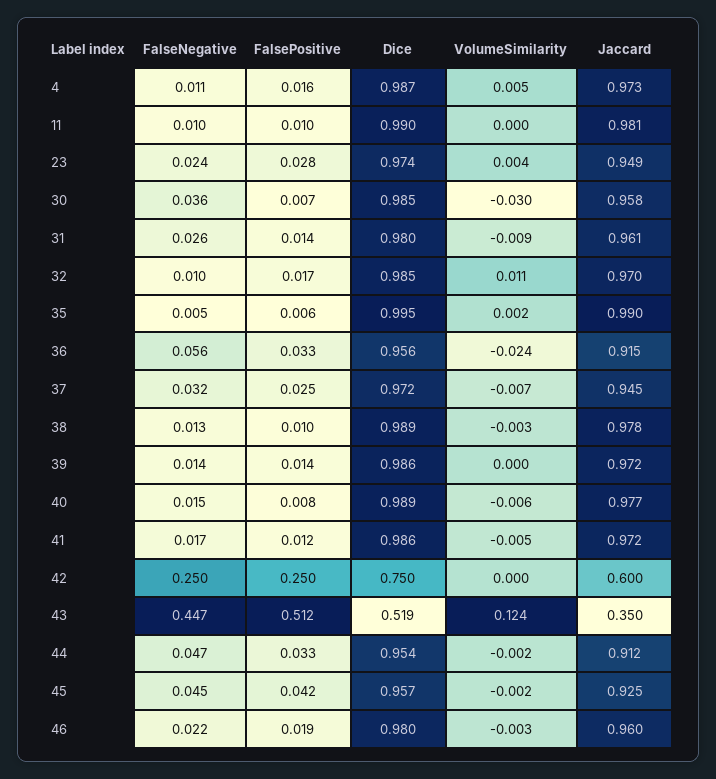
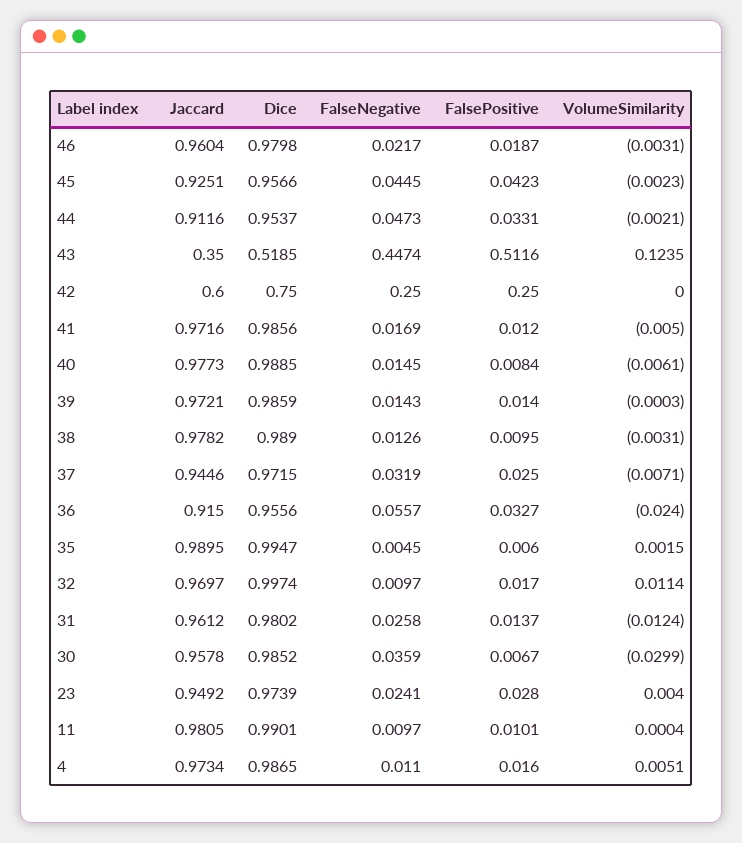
  {
    "FalseNegative": {
      "4": 0.011,
      "11": 0.0097,
      "23": 0.0241,
      "30": 0.0359,
      "31": 0.0258,
      "32": 0.0097,
      "35": 0.0045,
      "36": 0.0557,
      "37": 0.0319,
      "38": 0.0126,
      "39": 0.0143,
      "40": 0.0145,
      "41": 0.0169,
      "42": 0.25,
      "43": 0.4474,
      "44": 0.0473,
      "45": 0.0445,
      "46": 0.0217
    },
    "FalsePositive": {
      "4": 0.016,
      "11": 0.0101,
      "23": 0.028,
      "30": 0.0067,
      "31": 0.0137,
      "32": 0.017,
      "35": 0.006,
      "36": 0.0327,
      "37": 0.025,
      "38": 0.0095,
      "39": 0.014,
      "40": 0.0084,
      "41": 0.012,
      "42": 0.25,
      "43": 0.5116,
      "44": 0.0331,
      "45": 0.0423,
      "46": 0.0187
    },
    "Dice": {
      "4": 0.9865,
      "11": 0.9901,
      "23": 0.9739,
      "30": 0.9852,
      "31": 0.9802,
-     "32": 0.985,
+     "32": 0.9974,
      "35": 0.9947,
      "36": 0.9556,
      "37": 0.9715,
      "38": 0.989,
      "39": 0.9859,
      "40": 0.9885,
      "41": 0.9856,
      "42": 0.75,
      "43": 0.5185,
      "44": 0.9537,
      "45": 0.9566,
      "46": 0.9798
    },
    "VolumeSimilarity": {
      "4": 0.0051,
      "11": 0.0004,
      "23": 0.004,
      "30": -0.0299,
-     "31": -0.009,
+     "31": -0.0124,
      "32": 0.0114,
      "35": 0.0015,
      "36": -0.024,
      "37": -0.0071,
      "38": -0.0031,
      "39": -0.0003,
      "40": -0.0061,
      "41": -0.005,
      "42": 0,
      "43": 0.1235,
      "44": -0.0021,
      "45": -0.0023,
      "46": -0.0031
    },
    "Jaccard": {
      "4": 0.9734,
      "11": 0.9805,
      "23": 0.9492,
      "30": 0.9578,
      "31": 0.9612,
      "32": 0.9697,
      "35": 0.9895,
      "36": 0.915,
      "37": 0.9446,
      "38": 0.9782,
      "39": 0.9721,
      "40": 0.9773,
      "41": 0.9716,
      "42": 0.6,
      "43": 0.35,
      "44": 0.9116,
      "45": 0.9251,
      "46": 0.9604
    }
  }

